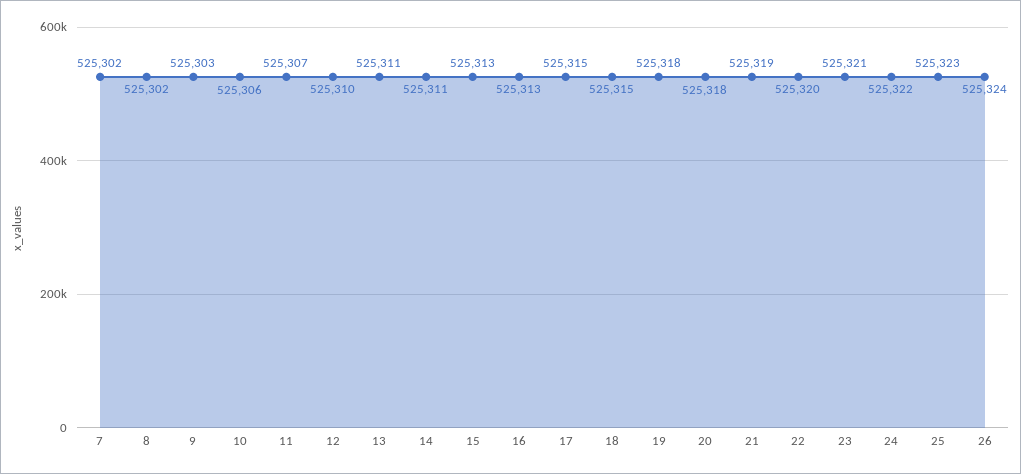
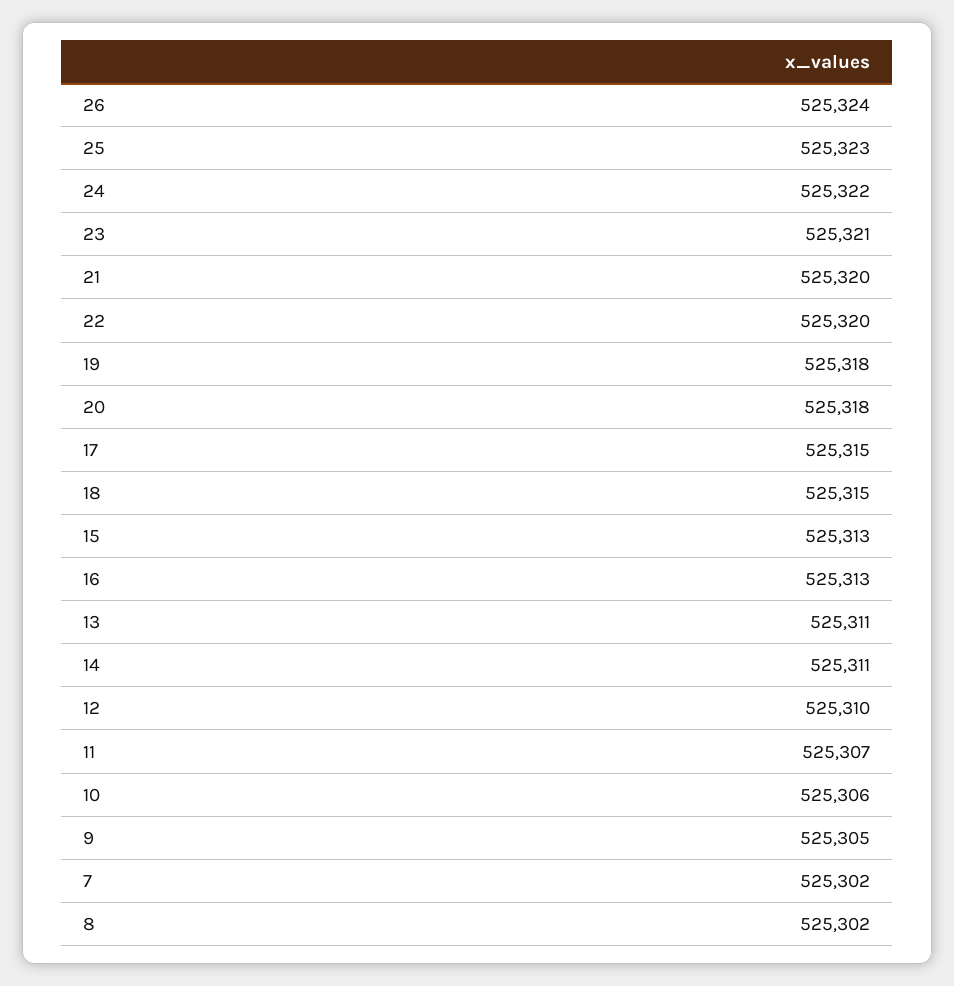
  {
    "7": 525302,
    "8": 525302,
-   "9": 525303,
+   "9": 525305,
    "10": 525306,
    "11": 525307,
    "12": 525310,
    "13": 525311,
    "14": 525311,
    "15": 525313,
    "16": 525313,
    "17": 525315,
    "18": 525315,
    "19": 525318,
    "20": 525318,
-   "21": 525319,
+   "21": 525320,
    "22": 525320,
    "23": 525321,
    "24": 525322,
    "25": 525323,
    "26": 525324
  }

